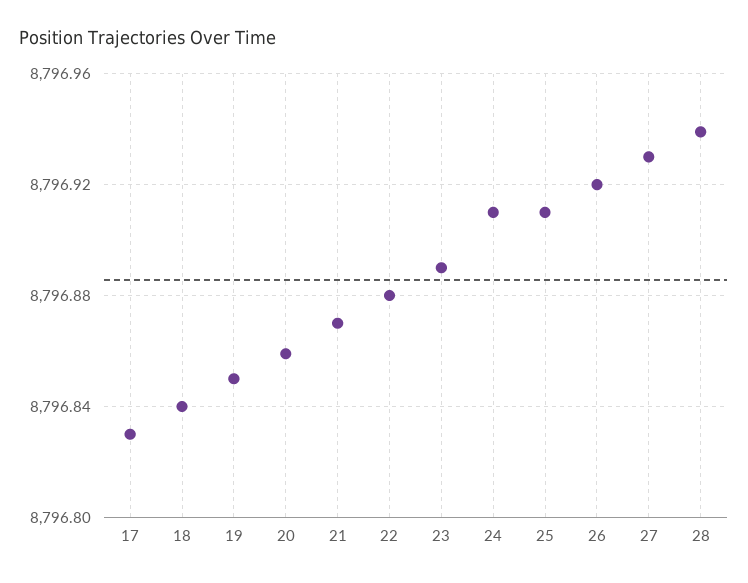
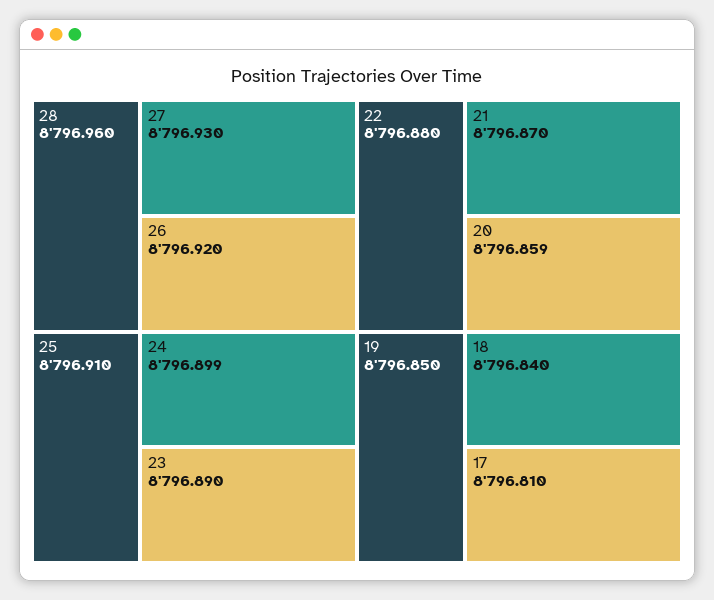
  {
-   "17": 8796.83,
+   "17": 8796.81,
    "18": 8796.84,
    "19": 8796.85,
    "20": 8796.859,
    "21": 8796.87,
    "22": 8796.88,
    "23": 8796.89,
-   "24": 8796.91,
+   "24": 8796.899,
    "25": 8796.91,
    "26": 8796.92,
    "27": 8796.93,
-   "28": 8796.94
+   "28": 8796.96
  }

